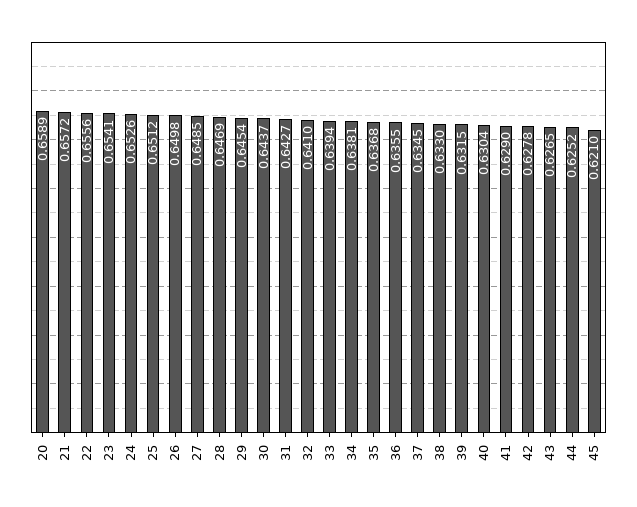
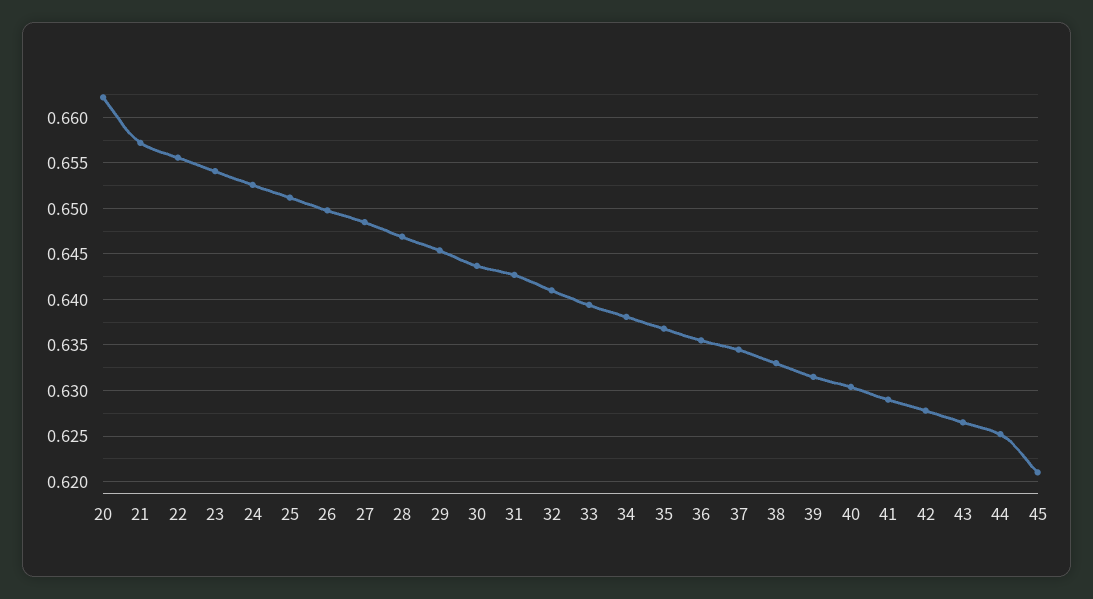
  {
-   "20": 0.6589,
+   "20": 0.662,
    "21": 0.6572,
    "22": 0.6556,
    "23": 0.6541,
    "24": 0.6526,
    "25": 0.6512,
    "26": 0.6498,
    "27": 0.6485,
    "28": 0.6469,
    "29": 0.6454,
    "30": 0.6437,
    "31": 0.6427,
    "32": 0.641,
    "33": 0.6394,
    "34": 0.6381,
    "35": 0.6368,
    "36": 0.6355,
    "37": 0.6345,
    "38": 0.633,
    "39": 0.6315,
    "40": 0.6304,
    "41": 0.629,
    "42": 0.6278,
    "43": 0.6265,
    "44": 0.6252,
    "45": 0.621
  }

